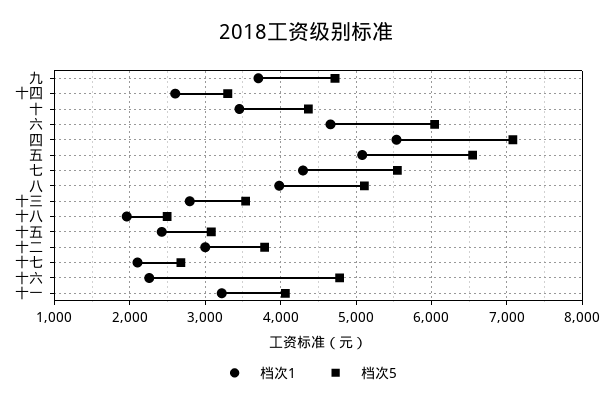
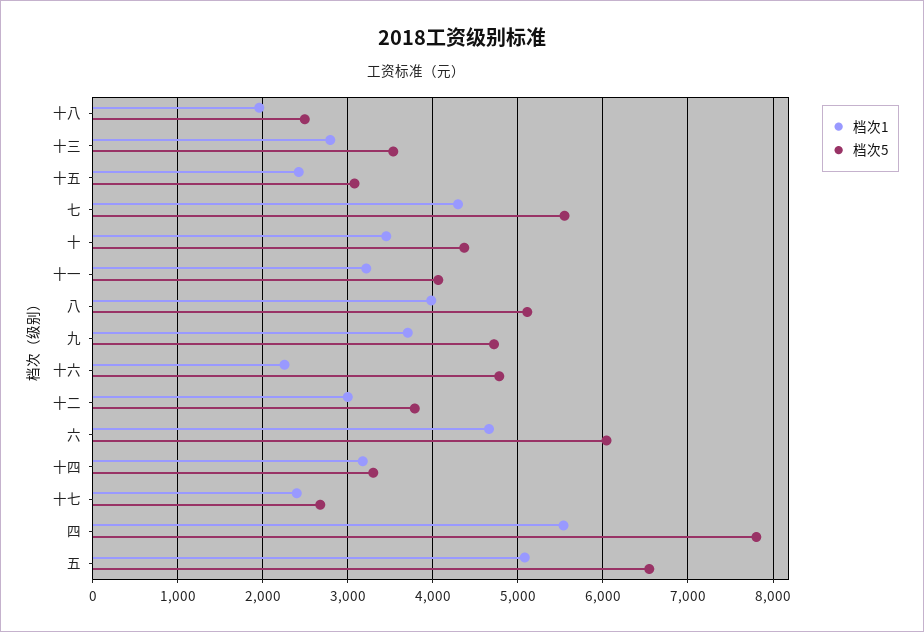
  {
    "档次1": {
      "九": 3700,
-     "十四": 2600,
+     "十四": 3200,
      "十": 3500,
      "六": 4700,
      "四": 5500,
      "五": 5100,
      "七": 4300,
      "八": 4000,
      "十三": 2800,
      "十八": 2000,
      "十五": 2400,
      "十二": 3000,
-     "十七": 2100,
+     "十七": 2400,
      "十六": 2300,
      "十一": 3200
    },
    "档次5": {
      "九": 4700,
      "十四": 3300,
      "十": 4400,
      "六": 6000,
-     "四": 7100,
+     "四": 7800,
      "五": 6500,
      "七": 5500,
      "八": 5100,
      "十三": 3500,
      "十八": 2500,
      "十五": 3100,
      "十二": 3800,
      "十七": 2700,
      "十六": 4800,
      "十一": 4100
    }
  }

